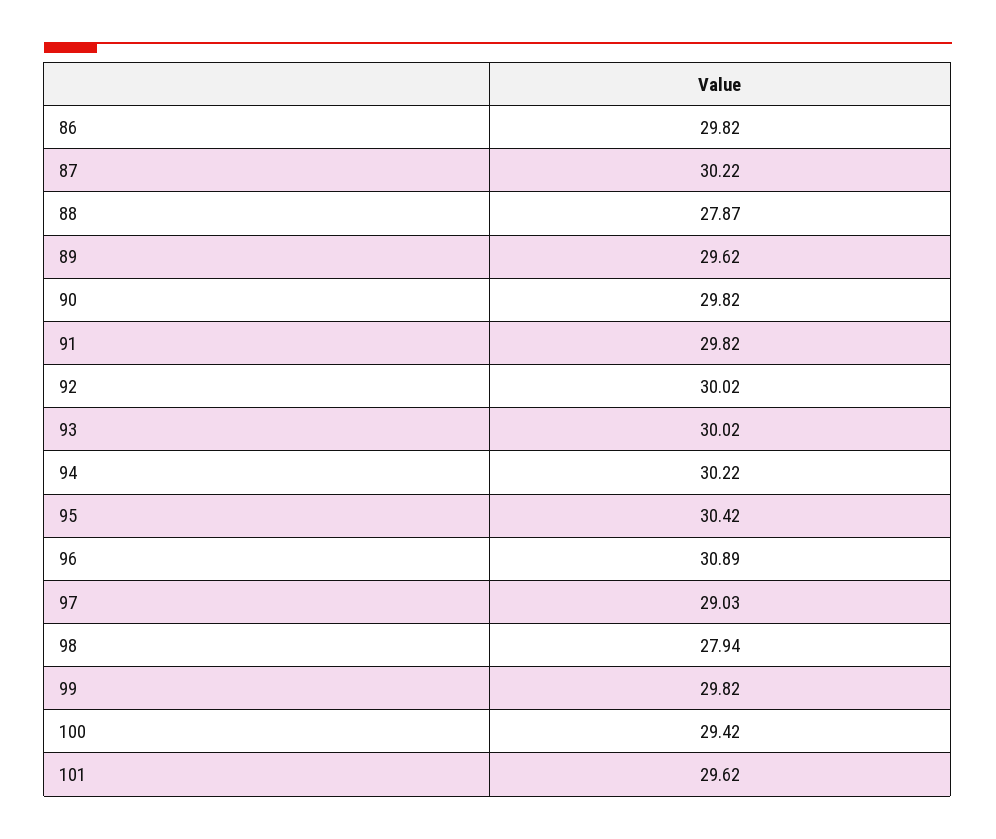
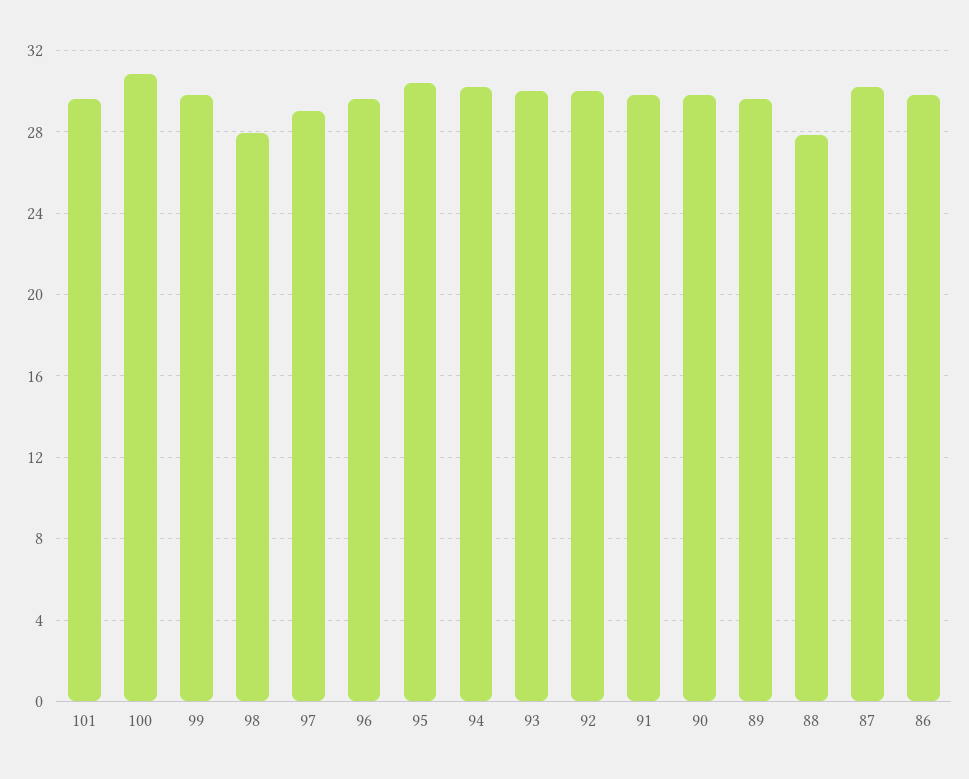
  {
    "86": 29.82,
    "87": 30.22,
    "88": 27.87,
    "89": 29.62,
    "90": 29.82,
    "91": 29.82,
    "92": 30.02,
    "93": 30.02,
    "94": 30.22,
    "95": 30.42,
-   "96": 30.89,
+   "96": 29.5,
    "97": 29.03,
    "98": 27.94,
    "99": 29.82,
-   "100": 29.42,
+   "100": 31,
    "101": 29.62
  }

